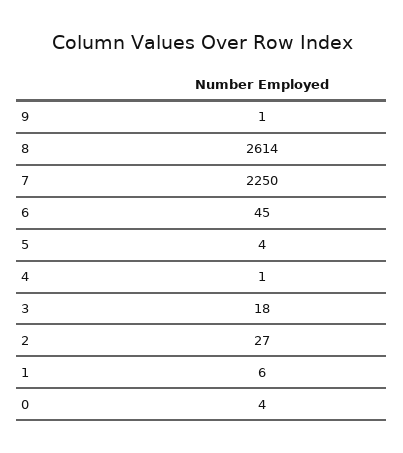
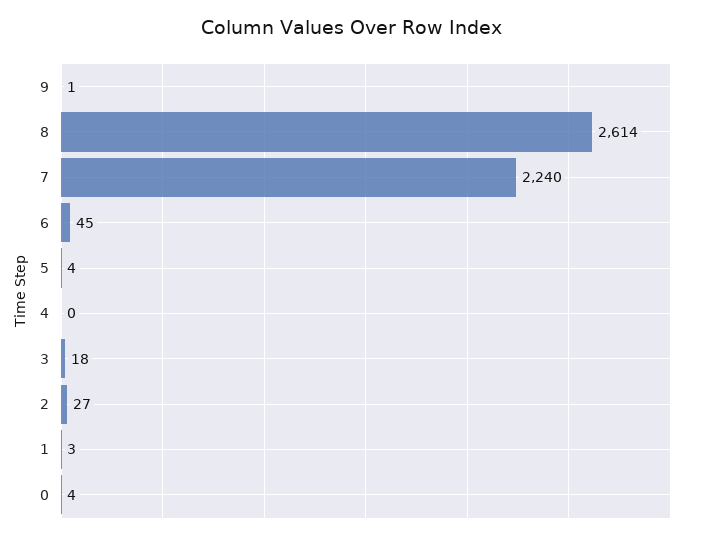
  {
    "9": 1,
    "8": 2614,
-   "7": 2250,
+   "7": 2240,
    "6": 45,
    "5": 4,
-   "4": 1,
+   "4": 0,
    "3": 18,
    "2": 27,
-   "1": 6,
+   "1": 3,
    "0": 4
  }

